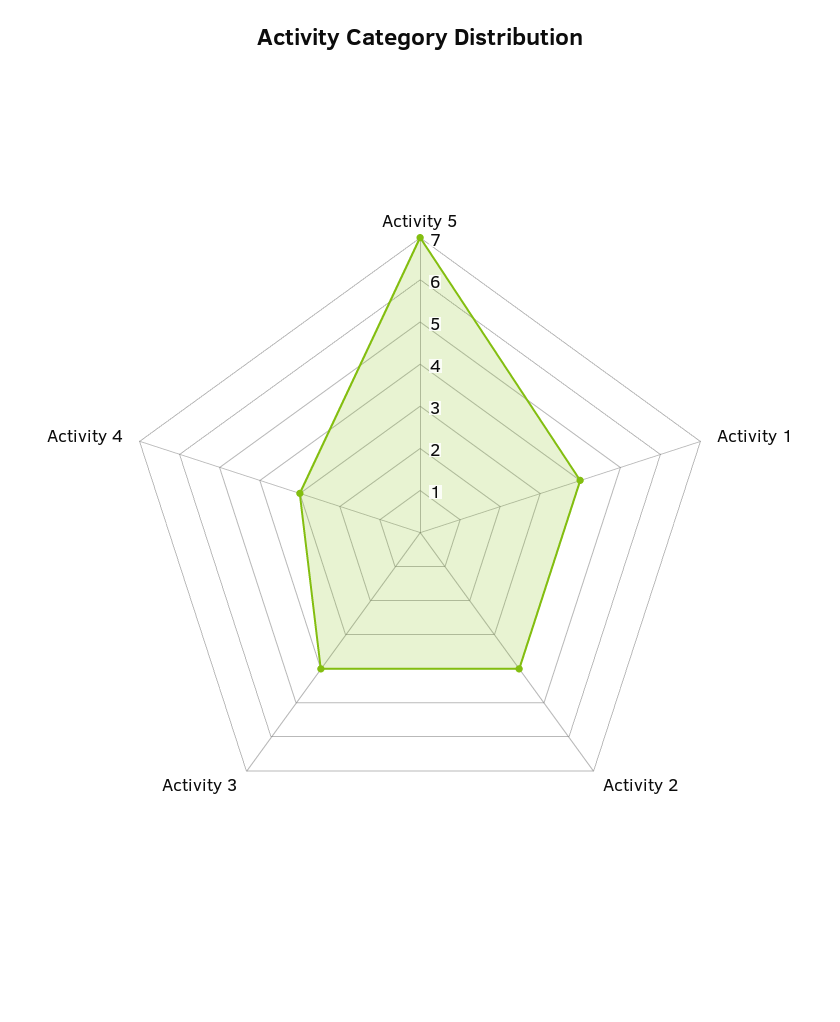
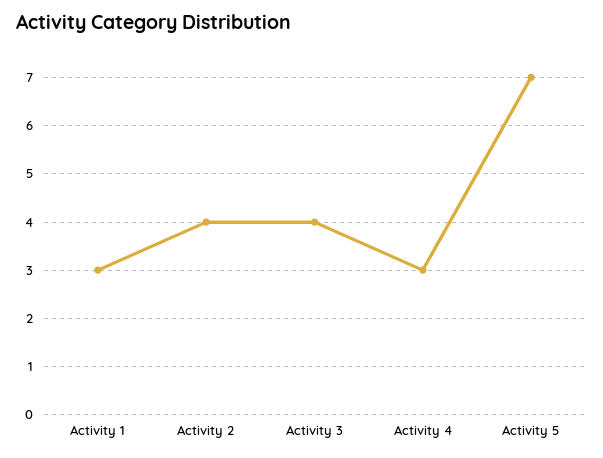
  {
    "Activity 5": 7,
-   "Activity 1": 4,
+   "Activity 1": 3,
    "Activity 2": 4,
    "Activity 3": 4,
    "Activity 4": 3
  }

